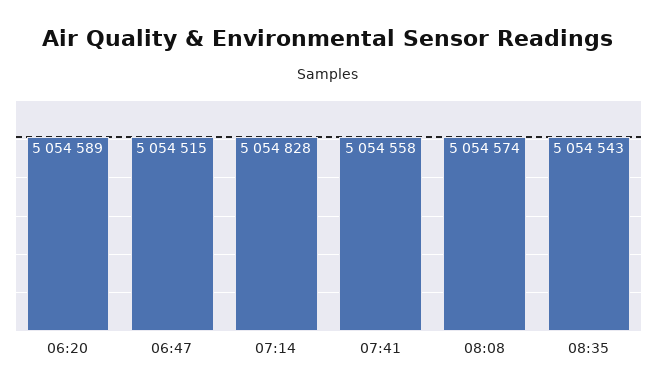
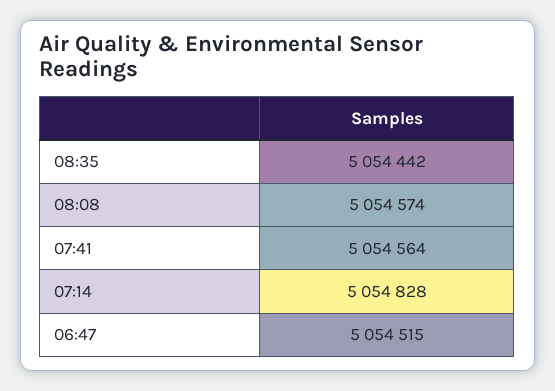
  {
-   "06:20": 5054589,
    "06:47": 5054515,
    "07:14": 5054828,
-   "07:41": 5054558,
+   "07:41": 5054564,
    "08:08": 5054574,
-   "08:35": 5054543
+   "08:35": 5054442
  }

